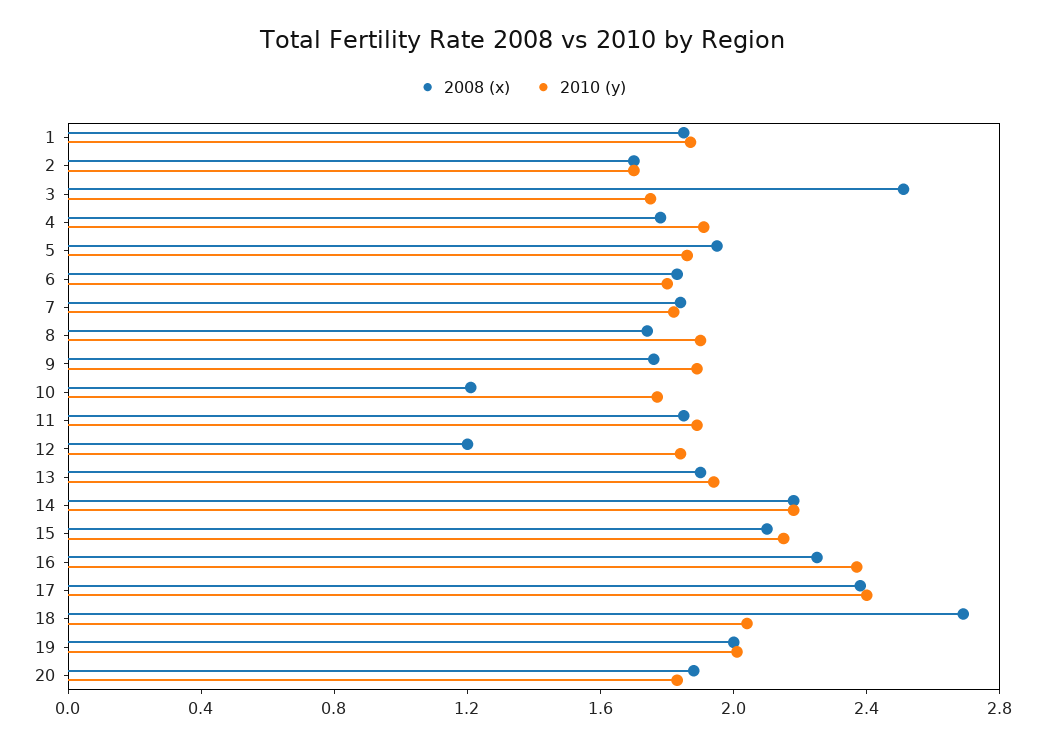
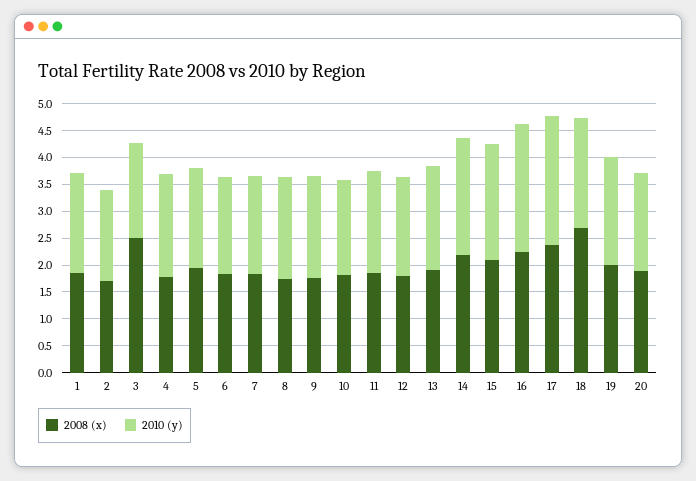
  {
    "2008 (x)": {
      "1": 1.9,
      "2": 1.7,
      "3": 2.5,
      "4": 1.8,
      "5": 2,
      "6": 1.8,
      "7": 1.8,
      "8": 1.7,
      "9": 1.8,
-     "10": 1.2,
+     "10": 1.75,
      "11": 1.9,
-     "12": 1.2,
+     "12": 1.75,
      "13": 1.9,
      "14": 2.2,
      "15": 2.1,
      "16": 2.3,
      "17": 2.4,
      "18": 2.7,
      "19": 2,
      "20": 1.9
    },
    "2010 (y)": {
      "1": 1.9,
      "2": 1.7,
      "3": 1.8,
      "4": 1.9,
      "5": 1.9,
      "6": 1.8,
      "7": 1.8,
      "8": 1.9,
      "9": 1.9,
      "10": 1.8,
      "11": 1.9,
      "12": 1.8,
      "13": 1.9,
      "14": 2.2,
      "15": 2.2,
      "16": 2.4,
      "17": 2.4,
      "18": 2,
      "19": 2,
      "20": 1.8
    }
  }

